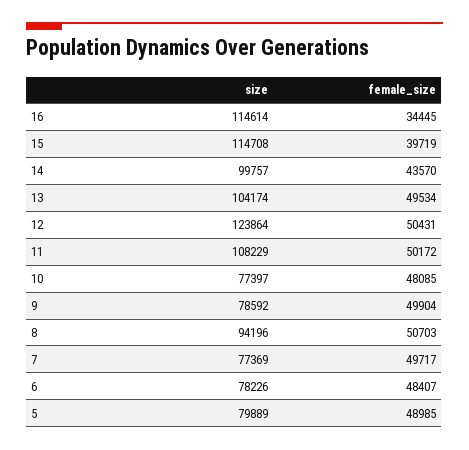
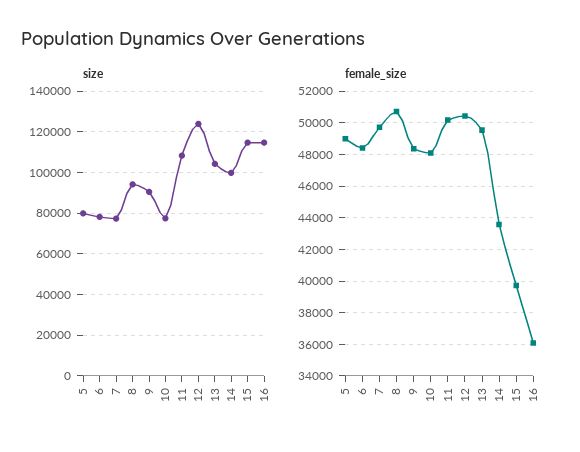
  {
    "size": {
      "16": 114614,
      "15": 114708,
      "14": 99757,
      "13": 104174,
      "12": 123864,
      "11": 108229,
      "10": 77397,
-     "9": 78592,
+     "9": 90000,
      "8": 94196,
      "7": 77369,
      "6": 78226,
      "5": 79889
    },
    "female_size": {
-     "16": 34445,
+     "16": 36000,
      "15": 39719,
      "14": 43570,
      "13": 49534,
      "12": 50431,
      "11": 50172,
      "10": 48085,
-     "9": 49904,
+     "9": 48500,
      "8": 50703,
      "7": 49717,
      "6": 48407,
      "5": 48985
    }
  }

